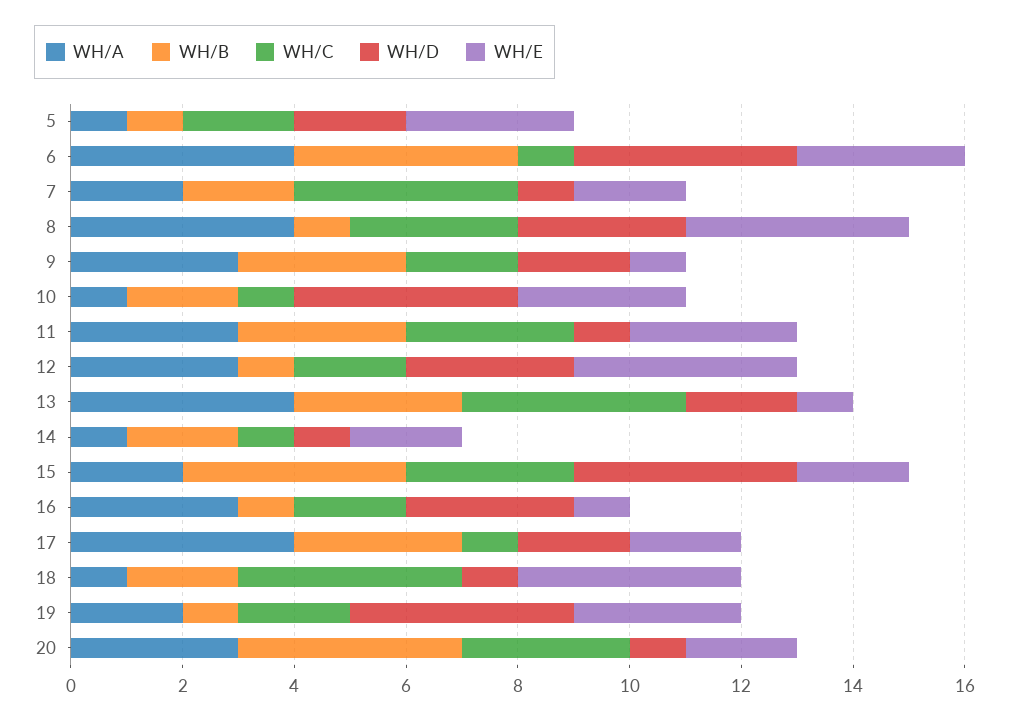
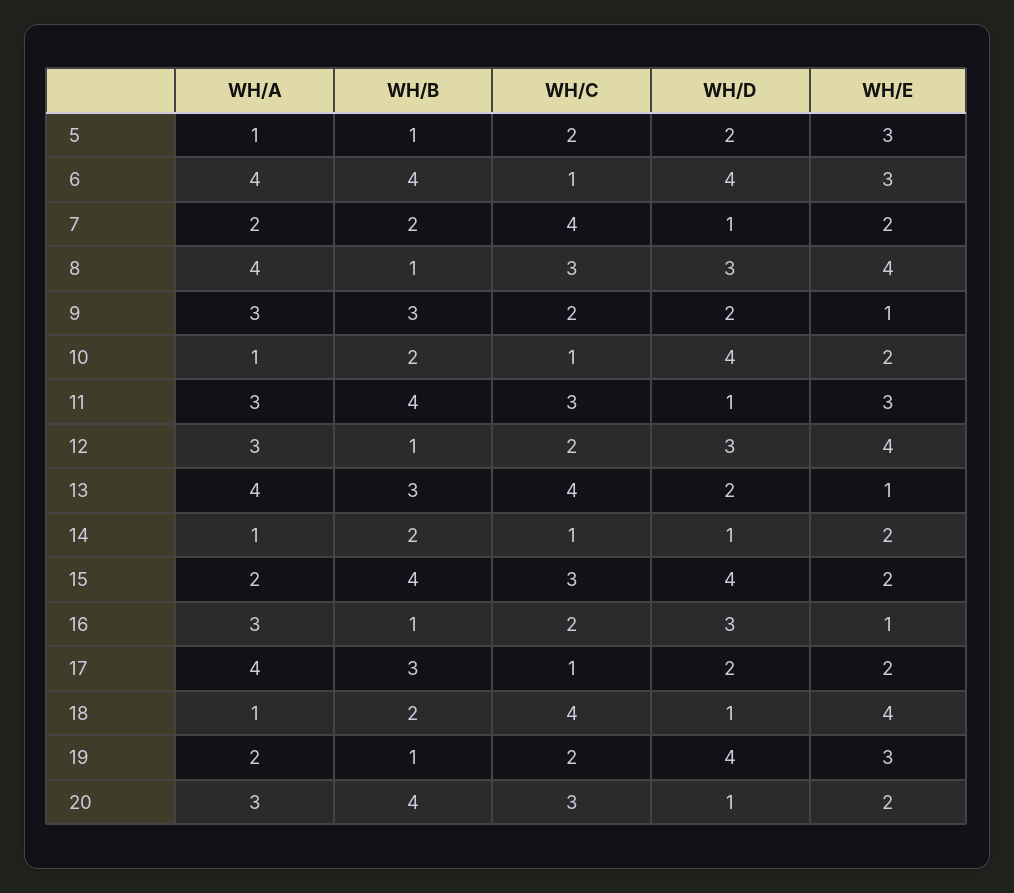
  {
    "WH/A": {
      "5": 1,
      "6": 4,
      "7": 2,
      "8": 4,
      "9": 3,
      "10": 1,
      "11": 3,
      "12": 3,
      "13": 4,
      "14": 1,
      "15": 2,
      "16": 3,
      "17": 4,
      "18": 1,
      "19": 2,
      "20": 3
    },
    "WH/B": {
      "5": 1,
      "6": 4,
      "7": 2,
      "8": 1,
      "9": 3,
      "10": 2,
-     "11": 3,
+     "11": 4,
      "12": 1,
      "13": 3,
      "14": 2,
      "15": 4,
      "16": 1,
      "17": 3,
      "18": 2,
      "19": 1,
      "20": 4
    },
    "WH/C": {
      "5": 2,
      "6": 1,
      "7": 4,
      "8": 3,
      "9": 2,
      "10": 1,
      "11": 3,
      "12": 2,
      "13": 4,
      "14": 1,
      "15": 3,
      "16": 2,
      "17": 1,
      "18": 4,
      "19": 2,
      "20": 3
    },
    "WH/D": {
      "5": 2,
      "6": 4,
      "7": 1,
      "8": 3,
      "9": 2,
      "10": 4,
      "11": 1,
      "12": 3,
      "13": 2,
      "14": 1,
      "15": 4,
      "16": 3,
      "17": 2,
      "18": 1,
      "19": 4,
      "20": 1
    },
    "WH/E": {
      "5": 3,
      "6": 3,
      "7": 2,
      "8": 4,
      "9": 1,
-     "10": 3,
+     "10": 2,
      "11": 3,
      "12": 4,
      "13": 1,
      "14": 2,
      "15": 2,
      "16": 1,
      "17": 2,
      "18": 4,
      "19": 3,
      "20": 2
    }
  }

